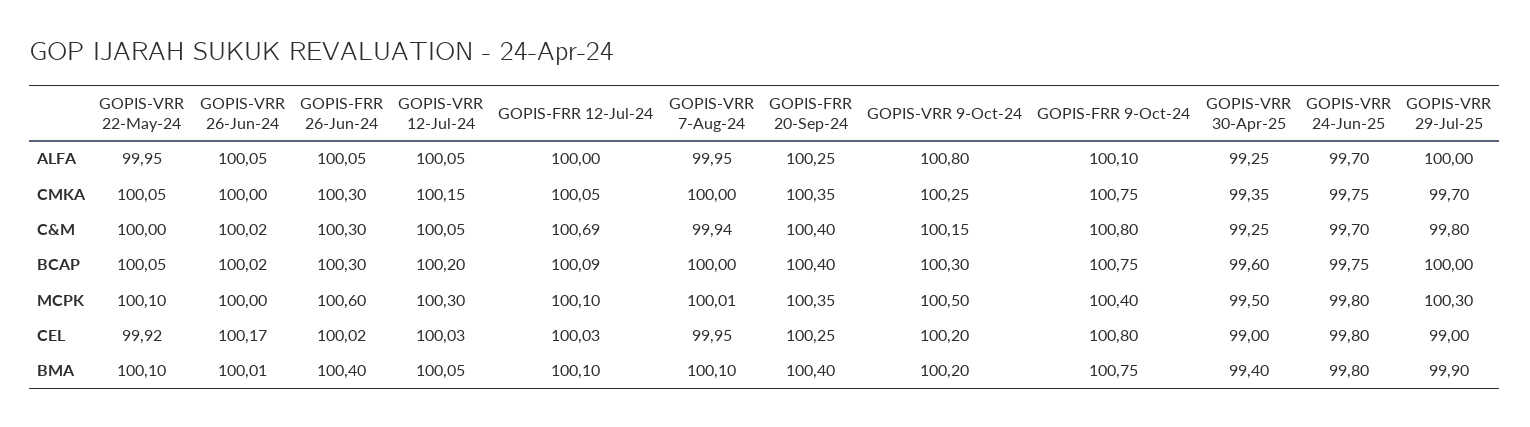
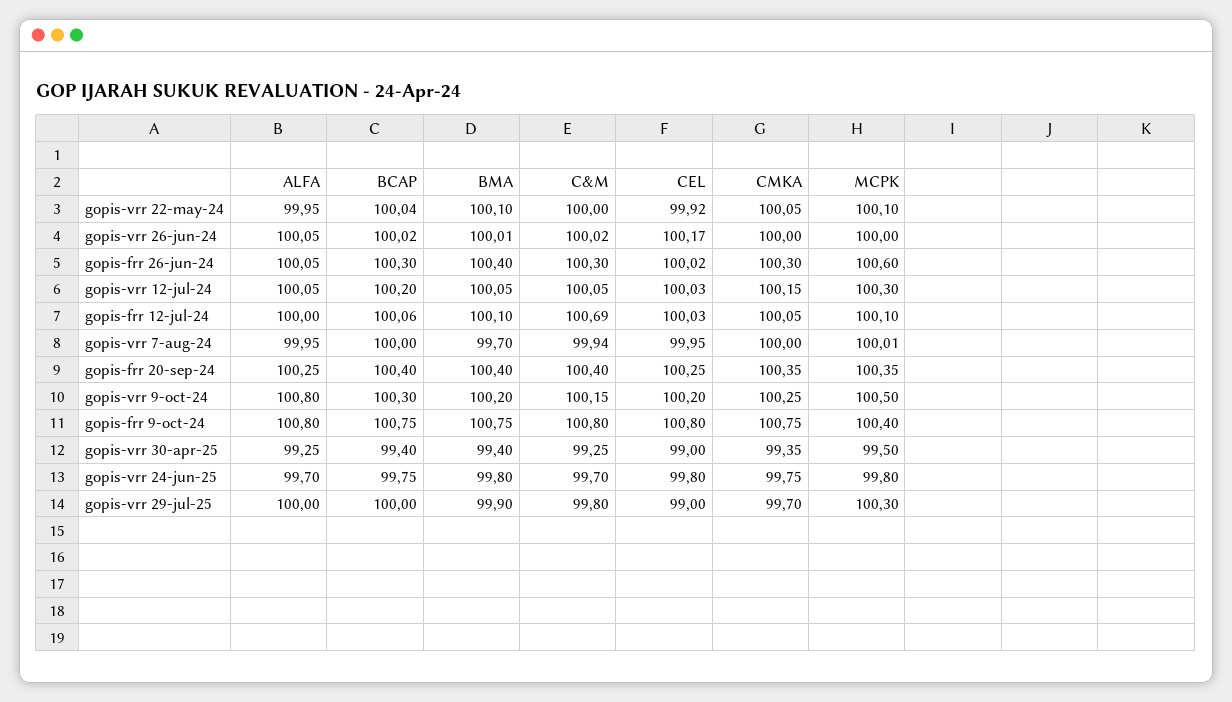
  {
    "GOPIS-VRR 22-May-24": {
      "ALFA": 99.95,
      "CMKA": 100.05,
      "C&M": 100,
-     "BCAP": 100.05,
+     "BCAP": 100.04,
      "MCPK": 100.1,
      "CEL": 99.92,
      "BMA": 100.1
    },
    "GOPIS-VRR 26-Jun-24": {
      "ALFA": 100.05,
      "CMKA": 100,
      "C&M": 100.02,
      "BCAP": 100.02,
      "MCPK": 100,
      "CEL": 100.17,
      "BMA": 100.01
    },
    "GOPIS-FRR 26-Jun-24": {
      "ALFA": 100.05,
      "CMKA": 100.3,
      "C&M": 100.3,
      "BCAP": 100.3,
      "MCPK": 100.6,
      "CEL": 100.02,
      "BMA": 100.4
    },
    "GOPIS-VRR 12-Jul-24": {
      "ALFA": 100.05,
      "CMKA": 100.15,
      "C&M": 100.05,
      "BCAP": 100.2,
      "MCPK": 100.3,
      "CEL": 100.03,
      "BMA": 100.05
    },
    "GOPIS-FRR 12-Jul-24": {
      "ALFA": 100,
      "CMKA": 100.05,
      "C&M": 100.69,
-     "BCAP": 100.09,
+     "BCAP": 100.06,
      "MCPK": 100.1,
      "CEL": 100.03,
      "BMA": 100.1
    },
    "GOPIS-VRR 7-Aug-24": {
      "ALFA": 99.95,
      "CMKA": 100,
      "C&M": 99.94,
      "BCAP": 100,
      "MCPK": 100.01,
      "CEL": 99.95,
-     "BMA": 100.1
+     "BMA": 99.7
    },
    "GOPIS-FRR 20-Sep-24": {
      "ALFA": 100.25,
      "CMKA": 100.35,
      "C&M": 100.4,
      "BCAP": 100.4,
      "MCPK": 100.35,
      "CEL": 100.25,
      "BMA": 100.4
    },
    "GOPIS-VRR 9-Oct-24": {
      "ALFA": 100.8,
      "CMKA": 100.25,
      "C&M": 100.15,
      "BCAP": 100.3,
      "MCPK": 100.5,
      "CEL": 100.2,
      "BMA": 100.2
    },
    "GOPIS-FRR 9-Oct-24": {
-     "ALFA": 100.1,
+     "ALFA": 100.8,
      "CMKA": 100.75,
      "C&M": 100.8,
      "BCAP": 100.75,
      "MCPK": 100.4,
      "CEL": 100.8,
      "BMA": 100.75
    },
    "GOPIS-VRR 30-Apr-25": {
      "ALFA": 99.25,
      "CMKA": 99.35,
      "C&M": 99.25,
-     "BCAP": 99.6,
+     "BCAP": 99.4,
      "MCPK": 99.5,
      "CEL": 99,
      "BMA": 99.4
    },
    "GOPIS-VRR 24-Jun-25": {
      "ALFA": 99.7,
      "CMKA": 99.75,
      "C&M": 99.7,
      "BCAP": 99.75,
      "MCPK": 99.8,
      "CEL": 99.8,
      "BMA": 99.8
    },
    "GOPIS-VRR 29-Jul-25": {
      "ALFA": 100,
      "CMKA": 99.7,
      "C&M": 99.8,
      "BCAP": 100,
      "MCPK": 100.3,
      "CEL": 99,
      "BMA": 99.9
    }
  }

